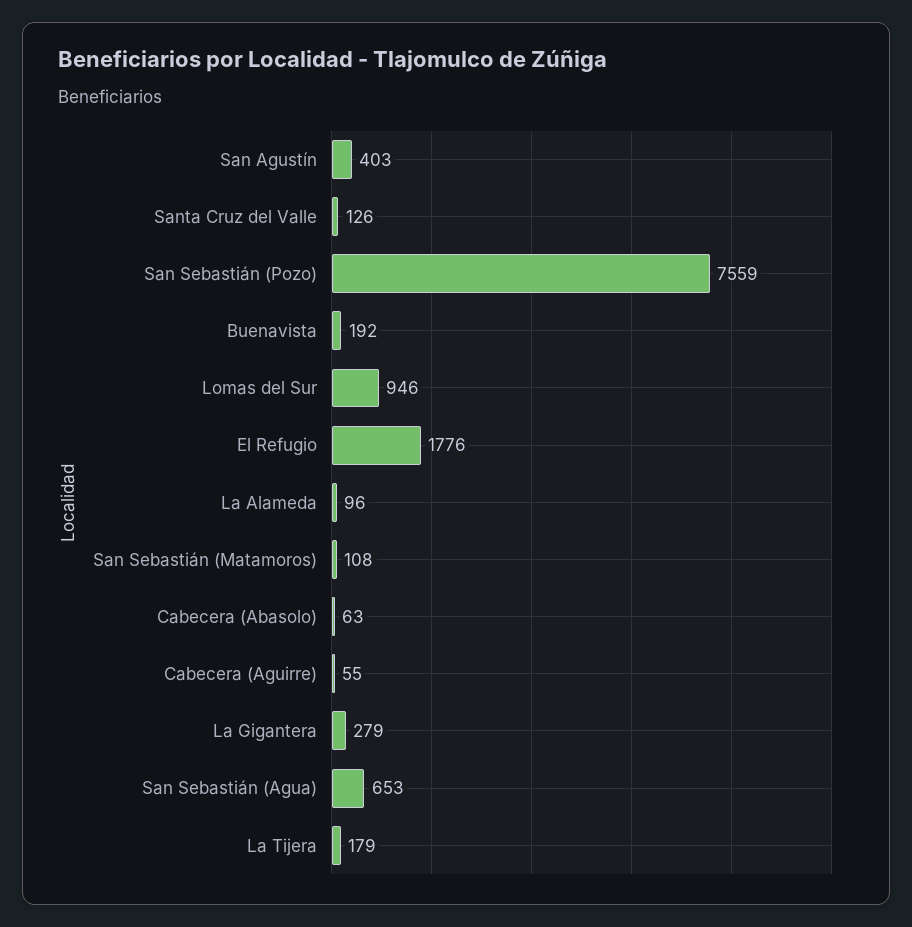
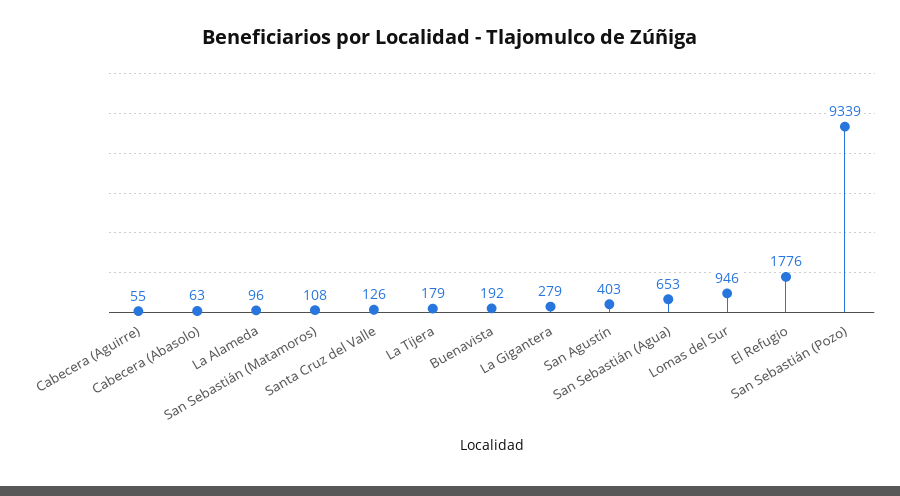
  {
    "San Agustín": 403,
    "Santa Cruz del Valle": 126,
-   "San Sebastián (Pozo)": 7559,
+   "San Sebastián (Pozo)": 9339,
    "Buenavista": 192,
    "Lomas del Sur": 946,
    "El Refugio": 1776,
    "La Alameda": 96,
    "San Sebastián (Matamoros)": 108,
    "Cabecera (Abasolo)": 63,
    "Cabecera (Aguirre)": 55,
    "La Gigantera": 279,
    "San Sebastián (Agua)": 653,
    "La Tijera": 179
  }

